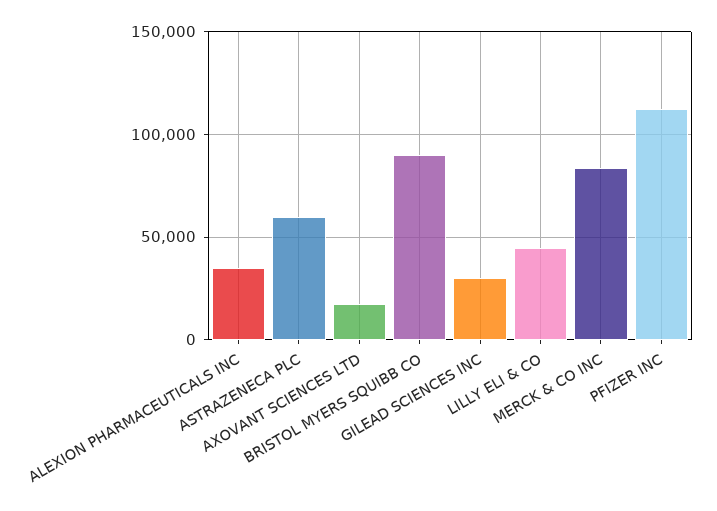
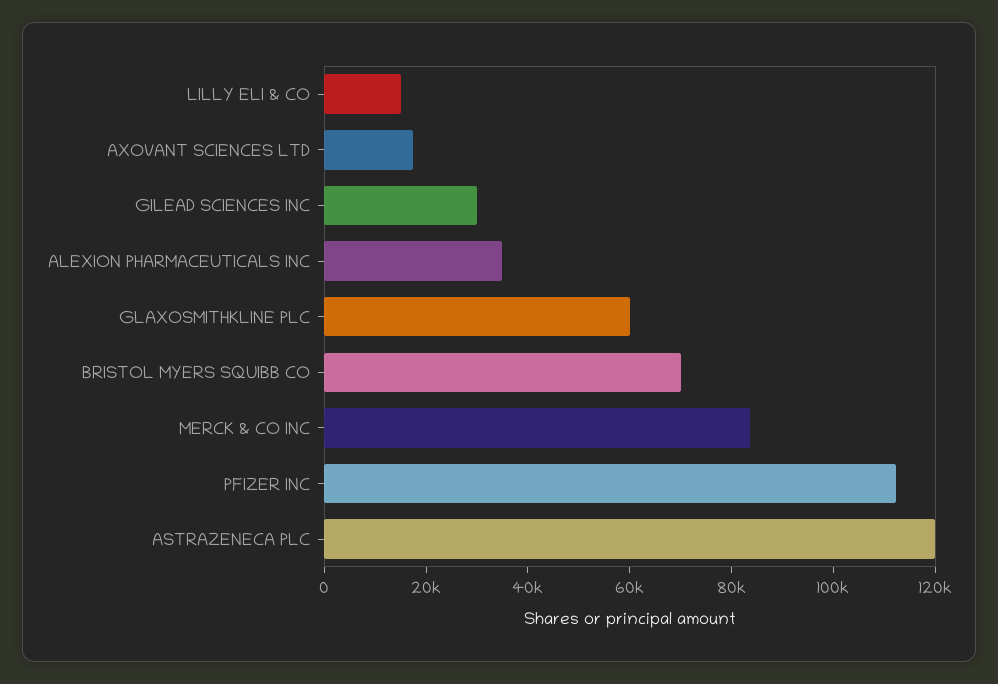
  {
    "ALEXION PHARMACEUTICALS INC": 35000,
-   "ASTRAZENECA PLC": 60000,
+   "ASTRAZENECA PLC": 120000,
    "AXOVANT SCIENCES LTD": 15000,
-   "BRISTOL MYERS SQUIBB CO": 90000,
+   "BRISTOL MYERS SQUIBB CO": 70000,
    "GILEAD SCIENCES INC": 30000,
-   "LILLY ELI & CO": 45000,
+   "LILLY ELI & CO": 15000,
    "MERCK & CO INC": 85000,
-   "PFIZER INC": 110000
+   "PFIZER INC": 110000,
+   "GLAXOSMITHKLINE PLC": 60000
  }

